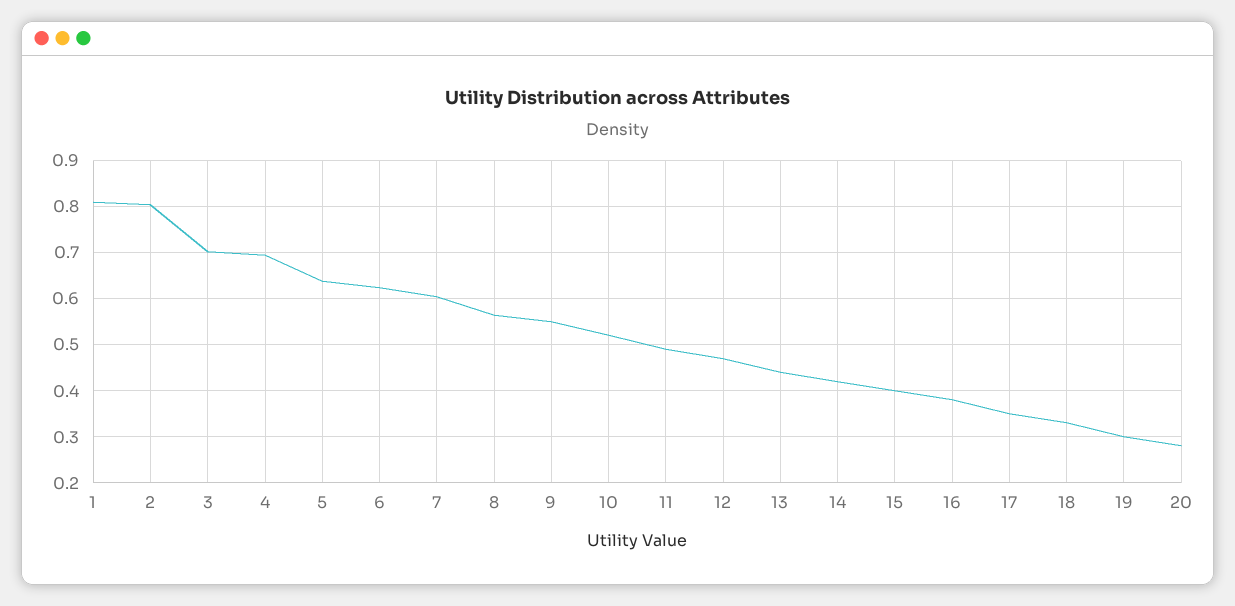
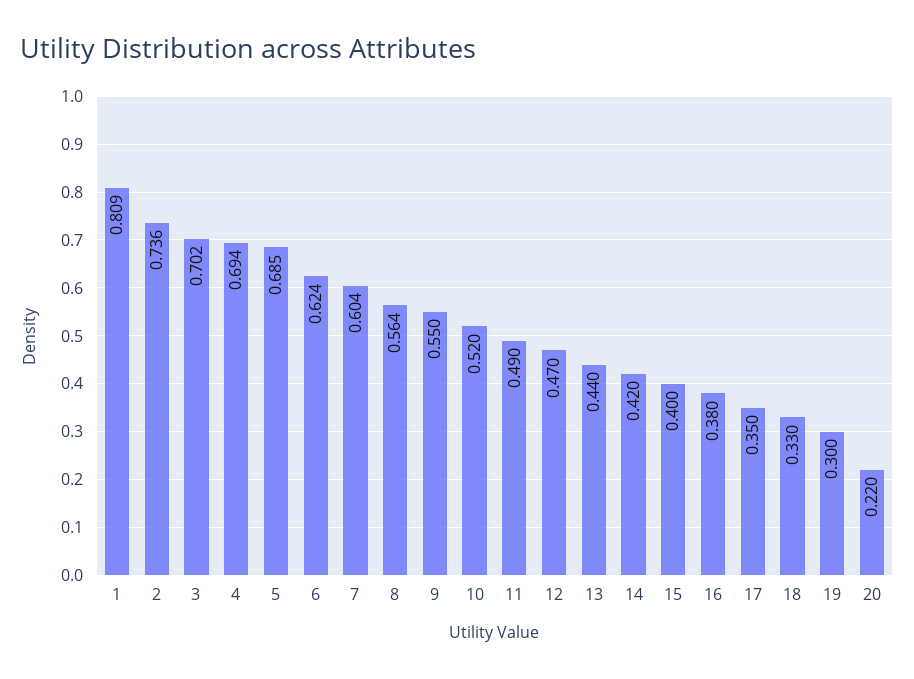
  {
    "1": 0.809,
-   "2": 0.8,
+   "2": 0.736,
    "3": 0.702,
    "4": 0.694,
-   "5": 0.64,
+   "5": 0.685,
    "6": 0.624,
    "7": 0.604,
    "8": 0.564,
    "9": 0.55,
    "10": 0.52,
    "11": 0.49,
    "12": 0.47,
    "13": 0.44,
    "14": 0.42,
    "15": 0.4,
    "16": 0.38,
    "17": 0.35,
    "18": 0.33,
    "19": 0.3,
-   "20": 0.28
+   "20": 0.22
  }

